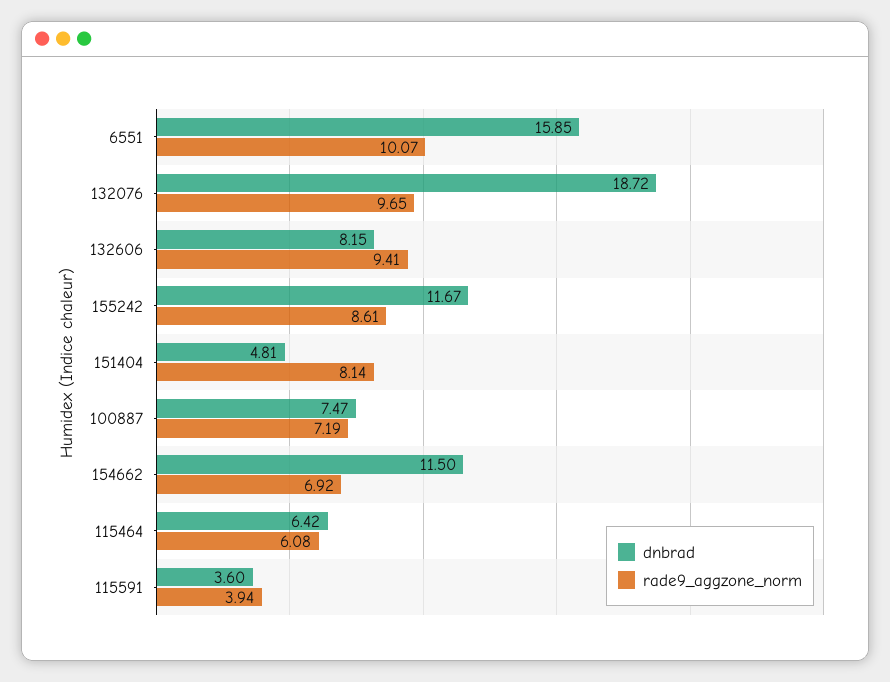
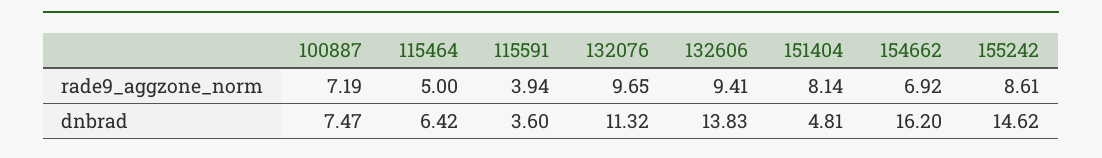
  {
    "dnbrad": {
-     "6551": 15.85,
-     "132076": 18.72,
+     "132076": 11.32,
-     "132606": 8.15,
+     "132606": 13.83,
-     "155242": 11.67,
+     "155242": 14.62,
      "151404": 4.81,
      "100887": 7.47,
-     "154662": 11.5,
+     "154662": 16.2,
      "115464": 6.42,
      "115591": 3.6
    },
    "rade9_aggzone_norm": {
-     "6551": 10.07,
      "132076": 9.65,
      "132606": 9.41,
      "155242": 8.61,
      "151404": 8.14,
      "100887": 7.19,
      "154662": 6.92,
-     "115464": 6.08,
+     "115464": 5,
      "115591": 3.94
    }
  }

